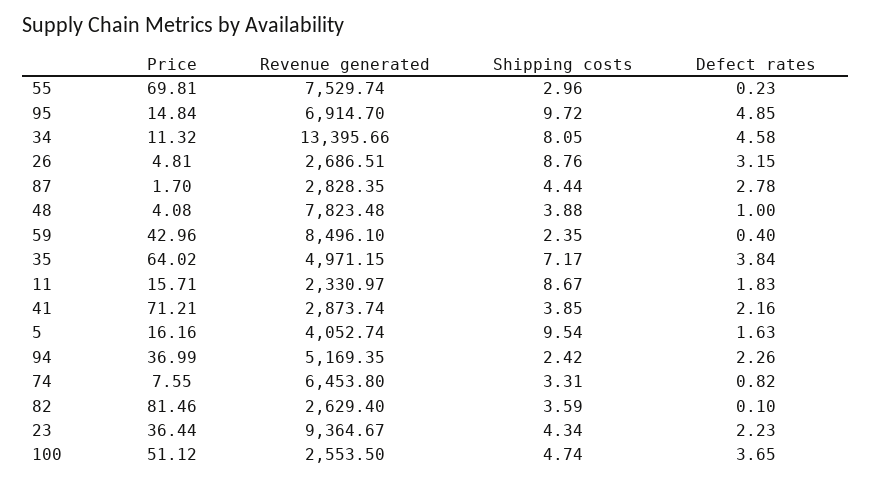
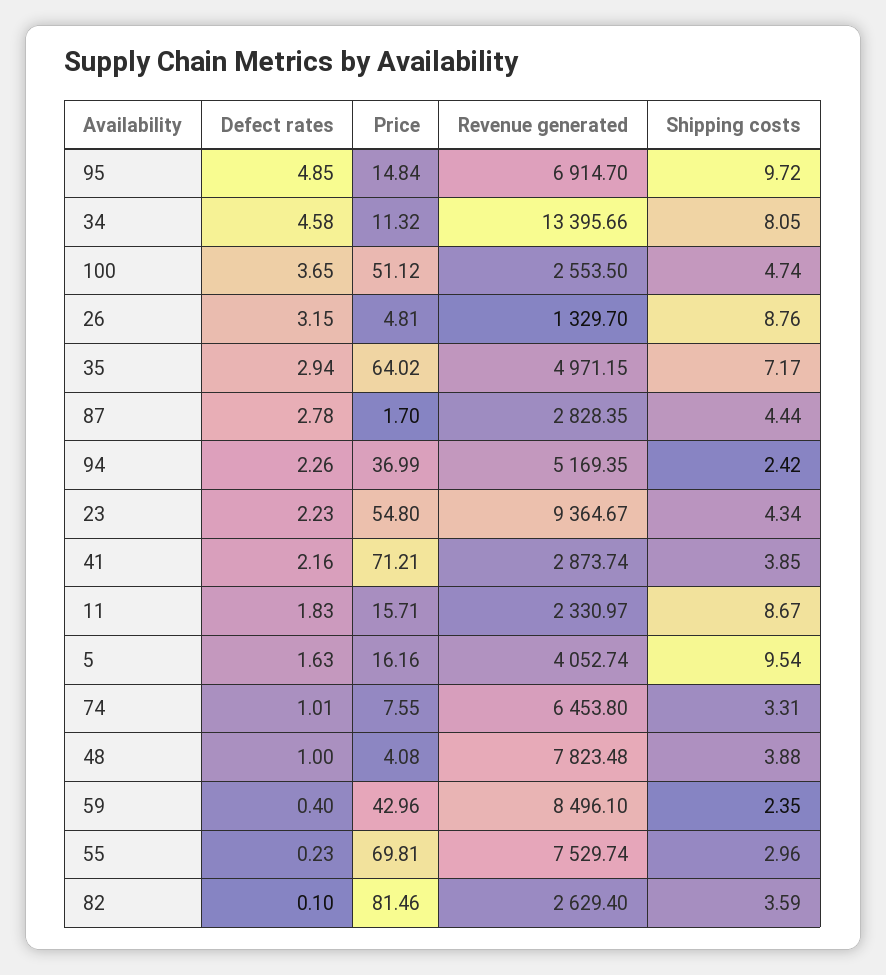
  {
    "Price": {
      "55": 69.81,
      "95": 14.84,
      "34": 11.32,
      "26": 4.81,
      "87": 1.7,
      "48": 4.08,
      "59": 42.96,
      "35": 64.02,
      "11": 15.71,
      "41": 71.21,
      "5": 16.16,
      "94": 36.99,
      "74": 7.55,
      "82": 81.46,
-     "23": 36.44,
+     "23": 54.8,
      "100": 51.12
    },
    "Revenue generated": {
      "55": 7529.74,
      "95": 6914.7,
      "34": 13395.66,
-     "26": 2686.51,
+     "26": 1329.7,
      "87": 2828.35,
      "48": 7823.48,
      "59": 8496.1,
      "35": 4971.15,
      "11": 2330.97,
      "41": 2873.74,
      "5": 4052.74,
      "94": 5169.35,
      "74": 6453.8,
      "82": 2629.4,
      "23": 9364.67,
      "100": 2553.5
    },
    "Shipping costs": {
      "55": 2.96,
      "95": 9.72,
      "34": 8.05,
      "26": 8.76,
      "87": 4.44,
      "48": 3.88,
      "59": 2.35,
      "35": 7.17,
      "11": 8.67,
      "41": 3.85,
      "5": 9.54,
      "94": 2.42,
      "74": 3.31,
      "82": 3.59,
      "23": 4.34,
      "100": 4.74
    },
    "Defect rates": {
      "55": 0.23,
      "95": 4.85,
      "34": 4.58,
      "26": 3.15,
      "87": 2.78,
      "48": 1,
      "59": 0.4,
-     "35": 3.84,
+     "35": 2.94,
      "11": 1.83,
      "41": 2.16,
      "5": 1.63,
      "94": 2.26,
-     "74": 0.82,
+     "74": 1.01,
      "82": 0.1,
      "23": 2.23,
      "100": 3.65
    }
  }

